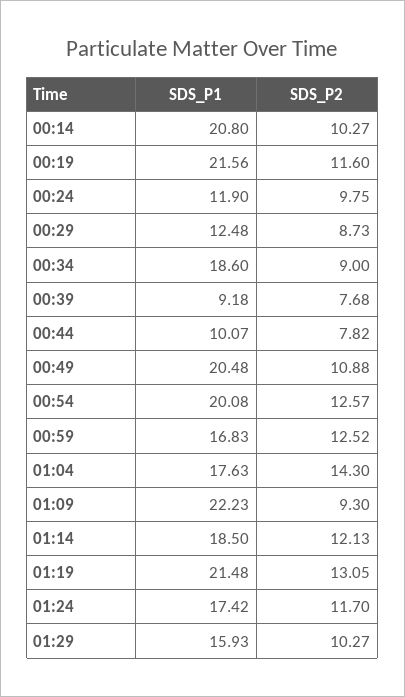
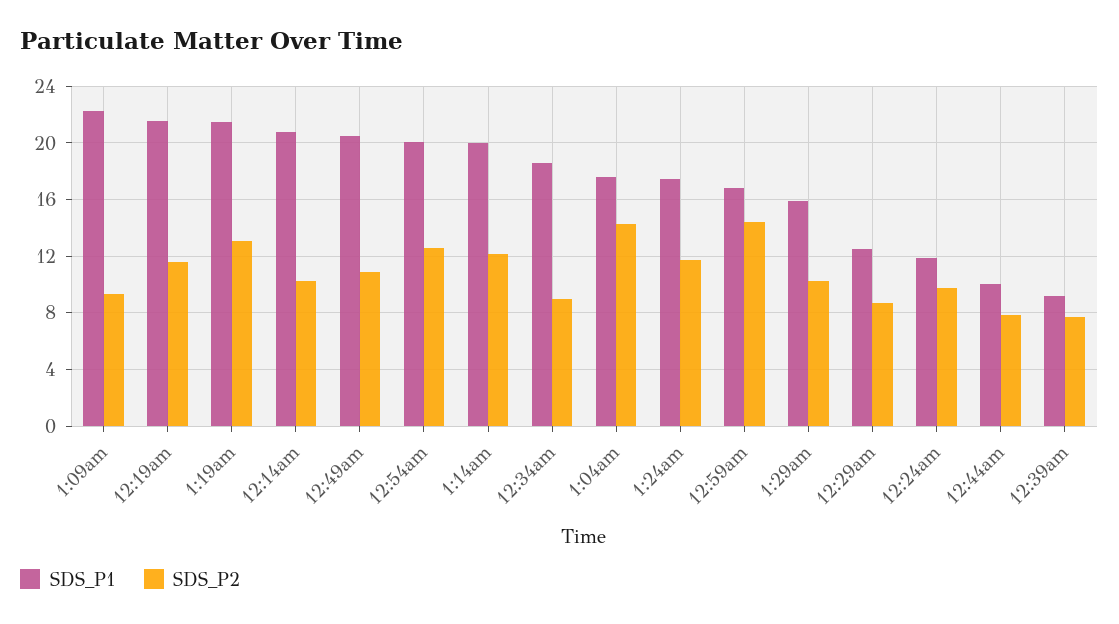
  {
    "SDS_P1": {
      "00:14": 20.8,
      "00:19": 21.56,
      "00:24": 11.9,
      "00:29": 12.48,
      "00:34": 18.6,
      "00:39": 9.18,
      "00:44": 10.07,
      "00:49": 20.48,
      "00:54": 20.08,
      "00:59": 16.83,
      "01:04": 17.63,
      "01:09": 22.23,
-     "01:14": 18.5,
+     "01:14": 20,
      "01:19": 21.48,
      "01:24": 17.42,
      "01:29": 15.93
    },
    "SDS_P2": {
      "00:14": 10.27,
      "00:19": 11.6,
      "00:24": 9.75,
      "00:29": 8.73,
      "00:34": 9,
      "00:39": 7.68,
      "00:44": 7.82,
      "00:49": 10.88,
      "00:54": 12.57,
-     "00:59": 12.52,
+     "00:59": 14.5,
      "01:04": 14.3,
      "01:09": 9.3,
      "01:14": 12.13,
      "01:19": 13.05,
      "01:24": 11.7,
      "01:29": 10.27
    }
  }

